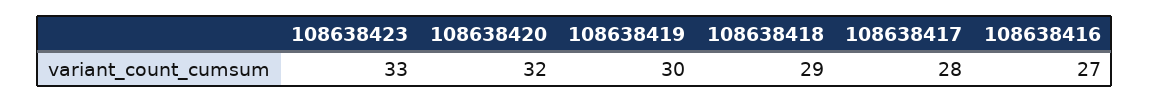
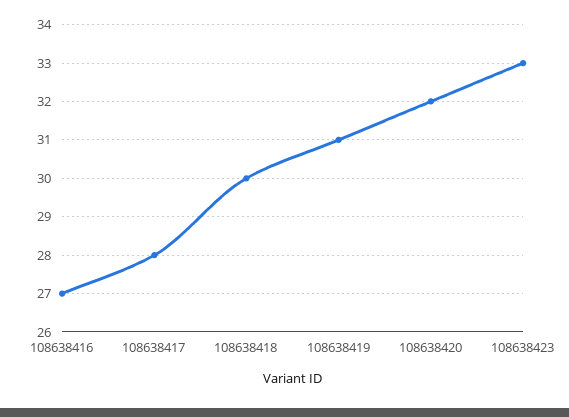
  {
    "108638423": 33,
    "108638420": 32,
-   "108638419": 30,
+   "108638419": 31,
-   "108638418": 29,
+   "108638418": 30,
    "108638417": 28,
    "108638416": 27
  }

